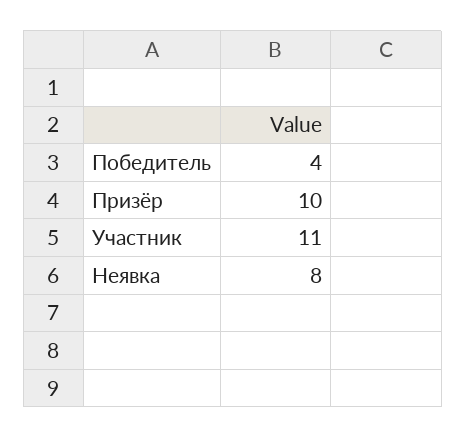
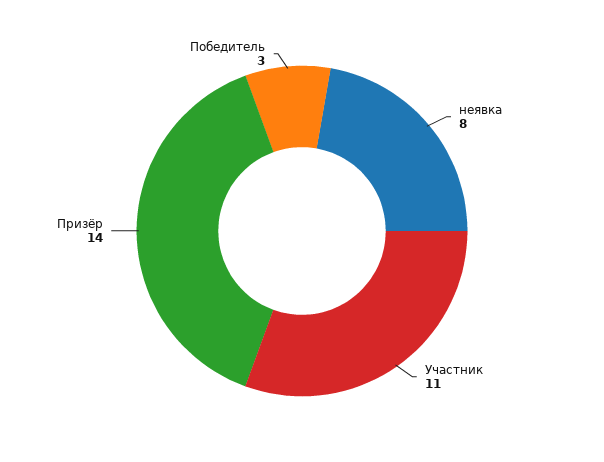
  {
-   "Победитель": 4,
+   "Победитель": 3,
-   "Призёр": 10,
+   "Призёр": 14,
    "Участник": 11,
    "Неявка": 8
  }

